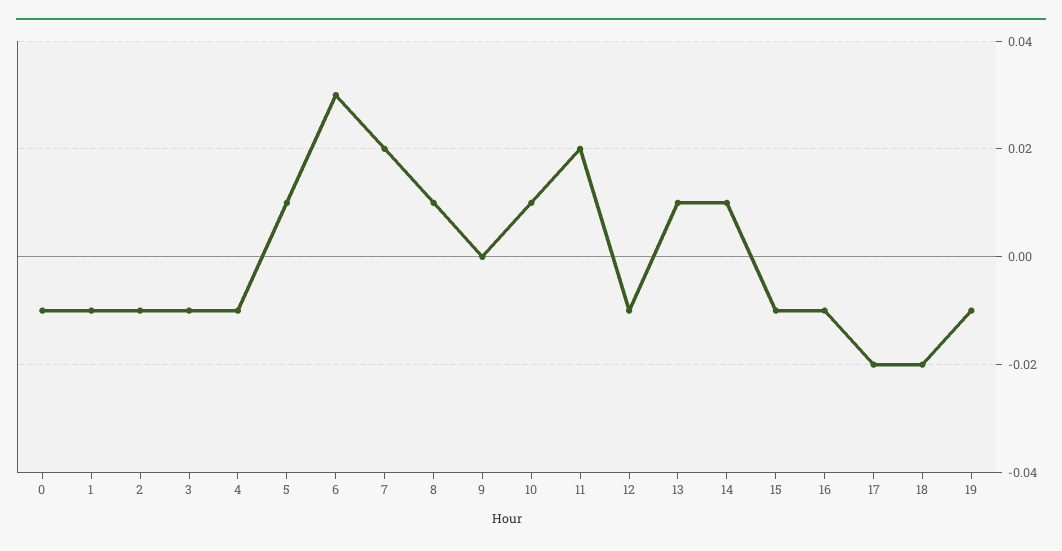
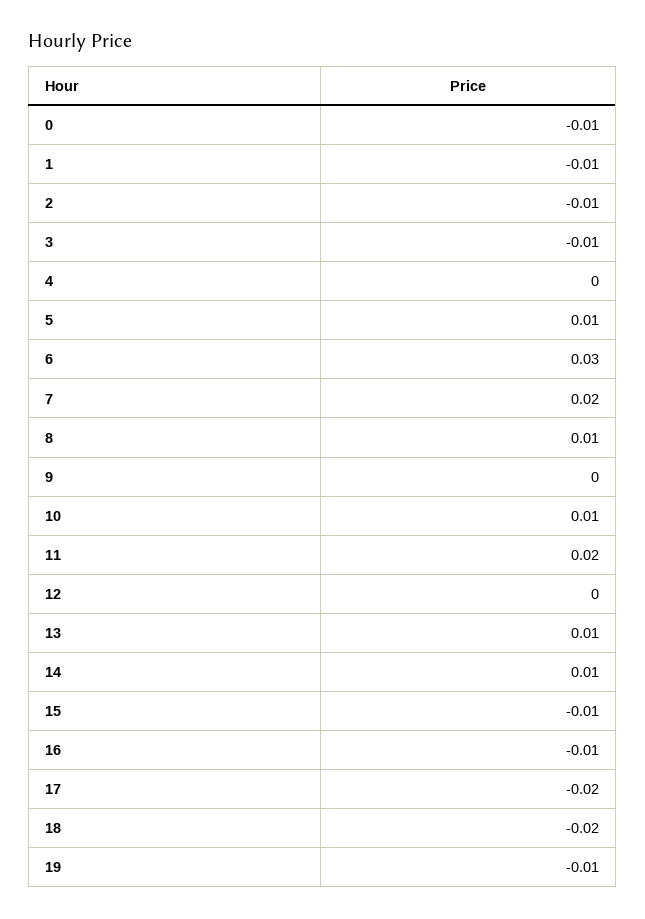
  {
    "0": -0.01,
    "1": -0.01,
    "2": -0.01,
    "3": -0.01,
-   "4": -0.01,
+   "4": 0,
    "5": 0.01,
    "6": 0.03,
    "7": 0.02,
    "8": 0.01,
    "9": 0,
    "10": 0.01,
    "11": 0.02,
-   "12": -0.01,
+   "12": 0,
    "13": 0.01,
    "14": 0.01,
    "15": -0.01,
    "16": -0.01,
    "17": -0.02,
    "18": -0.02,
    "19": -0.01
  }

